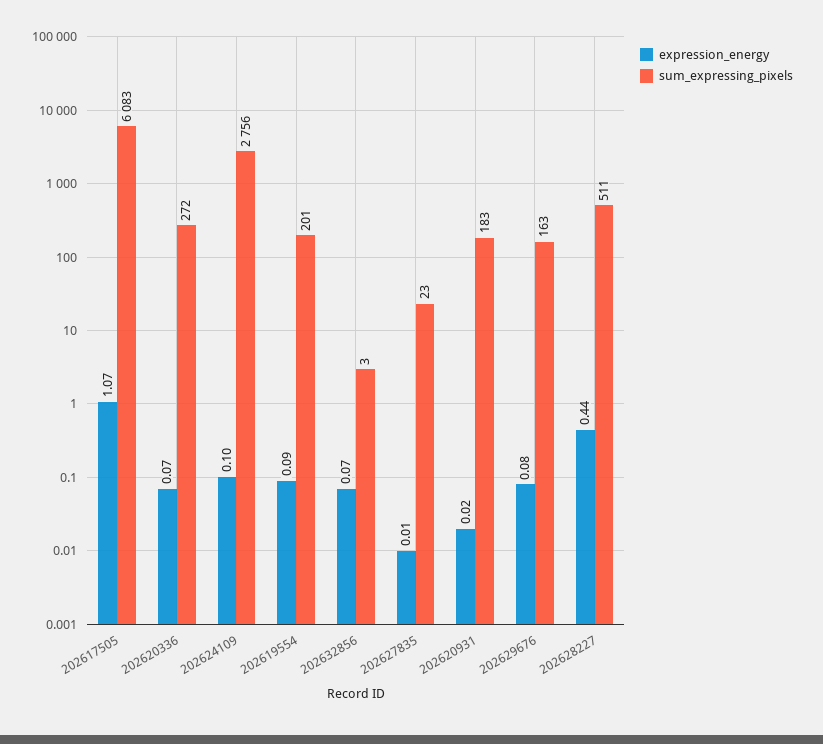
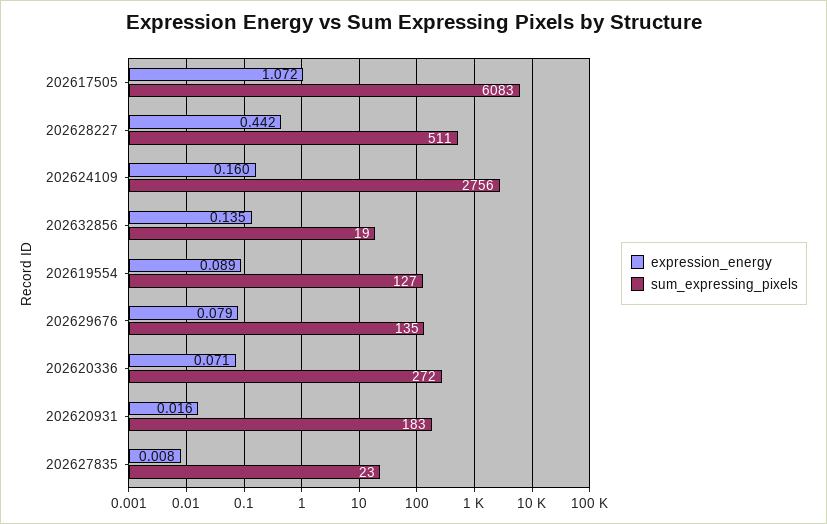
  {
    "expression_energy": {
      "202617505": 1.072,
      "202620336": 0.071,
-     "202624109": 0.1,
+     "202624109": 0.16,
      "202619554": 0.089,
-     "202632856": 0.07,
+     "202632856": 0.135,
      "202627835": 0.008,
      "202620931": 0.016,
      "202629676": 0.079,
      "202628227": 0.442
    },
    "sum_expressing_pixels": {
      "202617505": 6083,
      "202620336": 272,
      "202624109": 2756,
-     "202619554": 201,
+     "202619554": 127,
-     "202632856": 3,
+     "202632856": 19,
      "202627835": 23,
      "202620931": 183,
-     "202629676": 163,
+     "202629676": 135,
      "202628227": 511
    }
  }

